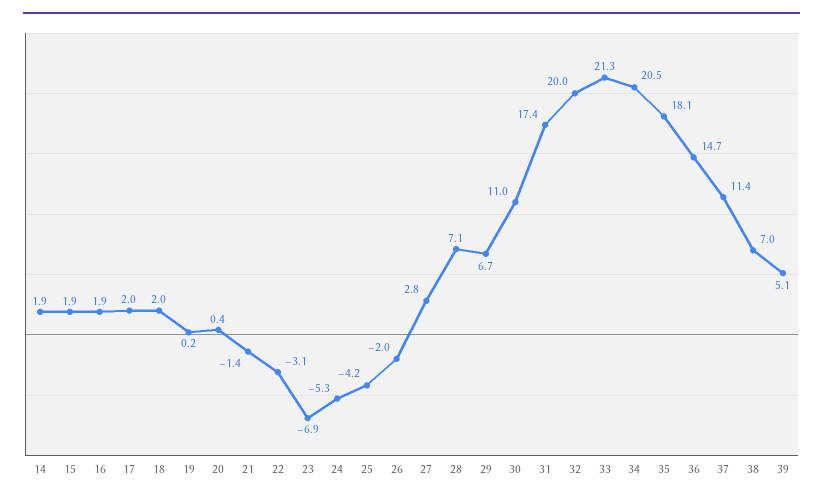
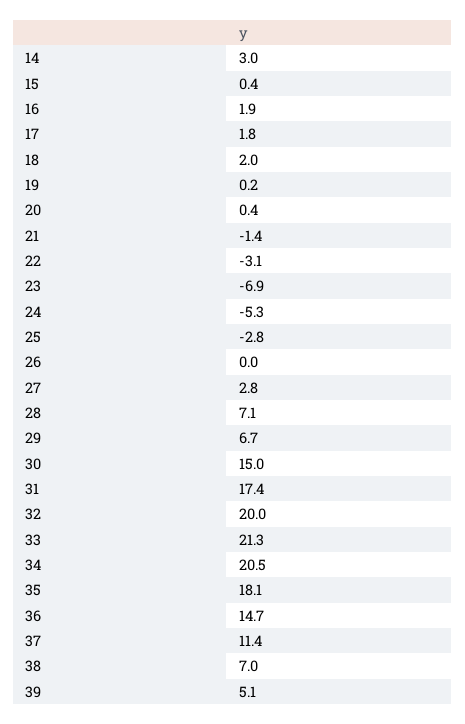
  {
-   "14": 1.9,
+   "14": 3,
-   "15": 1.9,
+   "15": 0.4,
    "16": 1.9,
-   "17": 2,
+   "17": 1.8,
    "18": 2,
    "19": 0.2,
    "20": 0.4,
    "21": -1.4,
    "22": -3.1,
    "23": -6.9,
    "24": -5.3,
-   "25": -4.2,
+   "25": -2.8,
-   "26": -2,
+   "26": 0,
    "27": 2.8,
    "28": 7.1,
    "29": 6.7,
-   "30": 11,
+   "30": 15,
    "31": 17.4,
    "32": 20,
    "33": 21.3,
    "34": 20.5,
    "35": 18.1,
    "36": 14.7,
    "37": 11.4,
    "38": 7,
    "39": 5.1
  }

